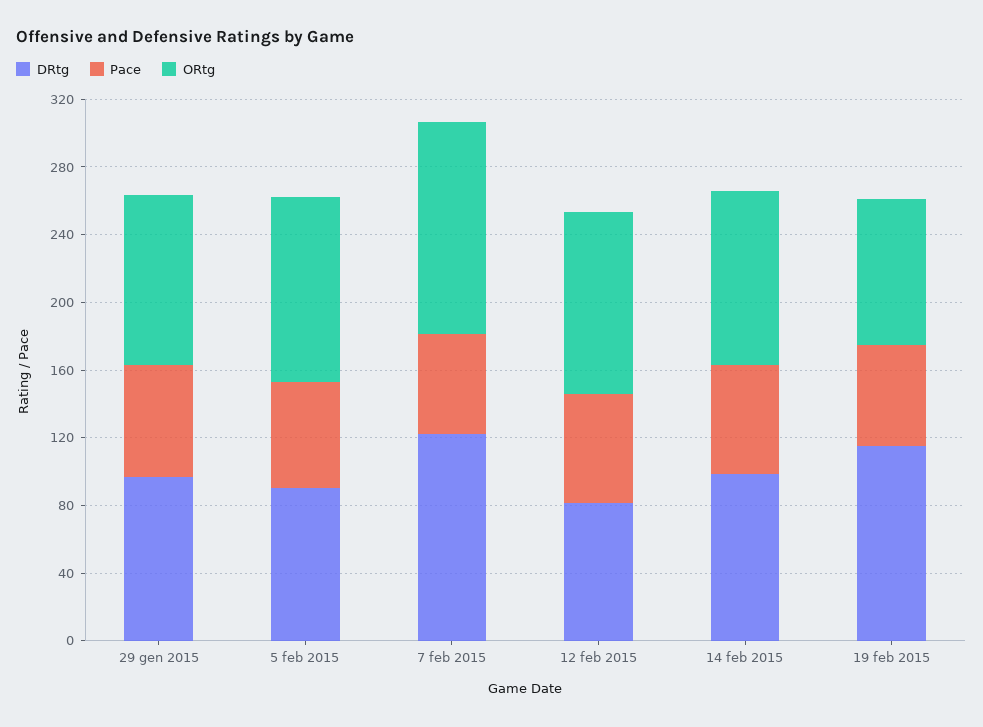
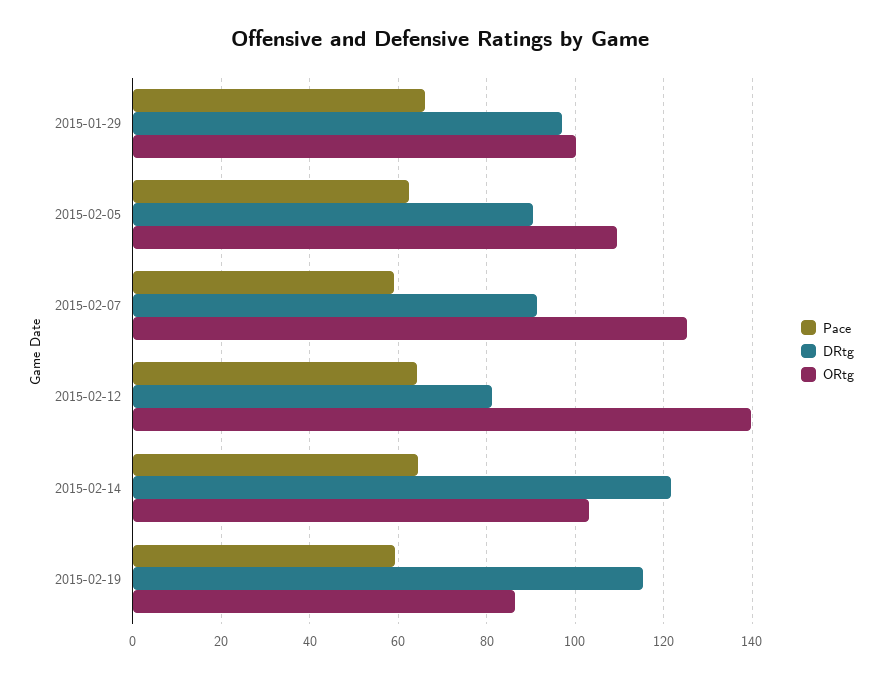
  {
    "DRtg": {
      "29 gen 2015": 98,
      "5 feb 2015": 90,
-     "7 feb 2015": 120,
+     "7 feb 2015": 92,
      "12 feb 2015": 82,
-     "14 feb 2015": 100,
+     "14 feb 2015": 122,
      "19 feb 2015": 116
    },
    "Pace": {
      "29 gen 2015": 66,
      "5 feb 2015": 62,
      "7 feb 2015": 60,
      "12 feb 2015": 64,
      "14 feb 2015": 64,
      "19 feb 2015": 60
    },
    "ORtg": {
      "29 gen 2015": 100,
      "5 feb 2015": 110,
      "7 feb 2015": 126,
-     "12 feb 2015": 110,
+     "12 feb 2015": 140,
      "14 feb 2015": 104,
      "19 feb 2015": 86
    }
  }

